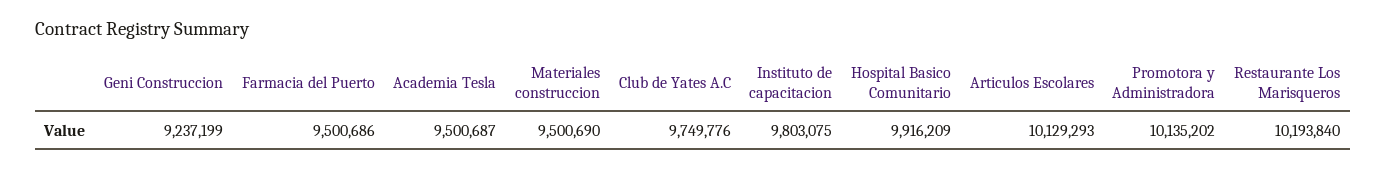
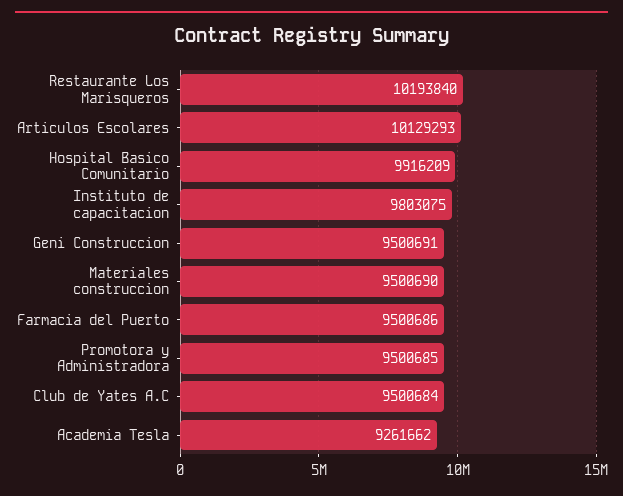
  {
-   "Geni Construccion": 9237199,
+   "Geni Construccion": 9500691,
    "Farmacia del Puerto": 9500686,
-   "Academia Tesla": 9500687,
+   "Academia Tesla": 9261662,
    "Materiales construccion": 9500690,
-   "Club de Yates A.C": 9749776,
+   "Club de Yates A.C": 9500684,
    "Instituto de capacitacion": 9803075,
    "Hospital Basico Comunitario": 9916209,
    "Articulos Escolares": 10129293,
-   "Promotora y Administradora": 10135202,
+   "Promotora y Administradora": 9500685,
    "Restaurante Los Marisqueros": 10193840
  }

